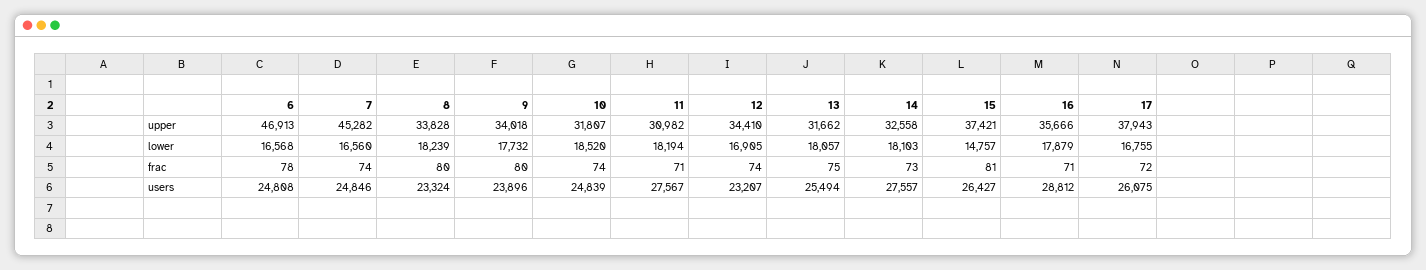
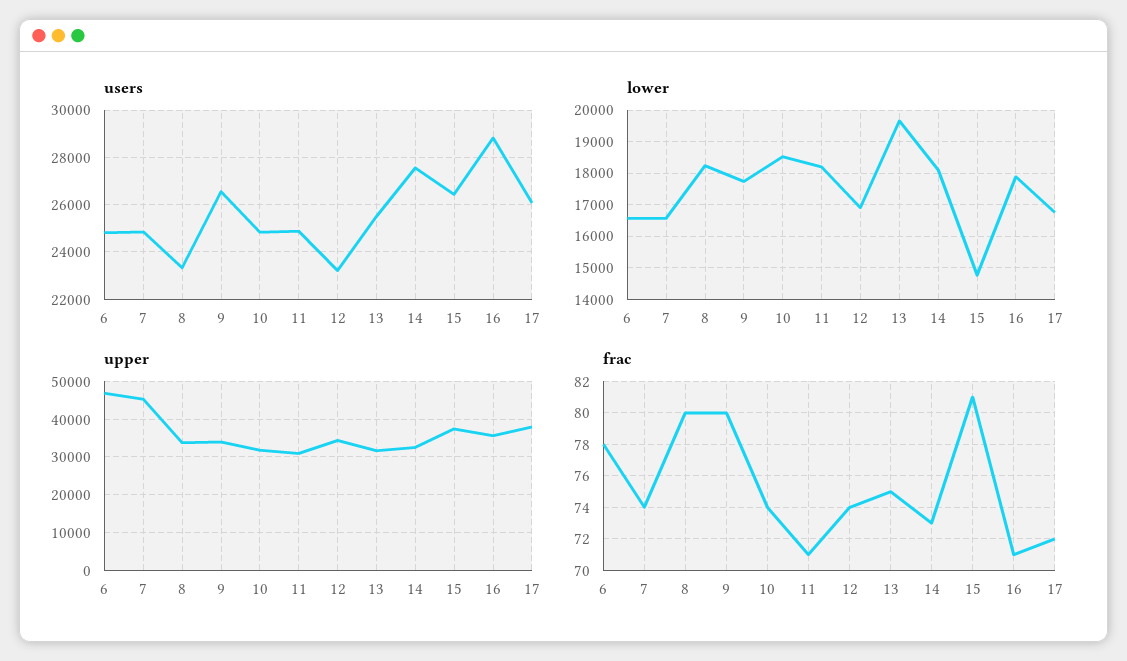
  {
    "upper": {
      "6": 46913,
      "7": 45282,
      "8": 33828,
      "9": 34018,
      "10": 31807,
      "11": 30982,
      "12": 34410,
      "13": 31662,
      "14": 32558,
      "15": 37421,
      "16": 35666,
      "17": 37943
    },
    "lower": {
      "6": 16568,
      "7": 16560,
      "8": 18239,
      "9": 17732,
      "10": 18520,
      "11": 18194,
      "12": 16905,
-     "13": 18057,
+     "13": 19600,
      "14": 18103,
      "15": 14757,
      "16": 17879,
      "17": 16755
    },
    "frac": {
      "6": 78,
      "7": 74,
      "8": 80,
      "9": 80,
      "10": 74,
      "11": 71,
      "12": 74,
      "13": 75,
      "14": 73,
      "15": 81,
      "16": 71,
      "17": 72
    },
    "users": {
      "6": 24808,
      "7": 24846,
      "8": 23324,
-     "9": 23896,
+     "9": 26500,
      "10": 24839,
-     "11": 27567,
+     "11": 25000,
      "12": 23207,
      "13": 25494,
      "14": 27557,
      "15": 26427,
      "16": 28812,
      "17": 26075
    }
  }

